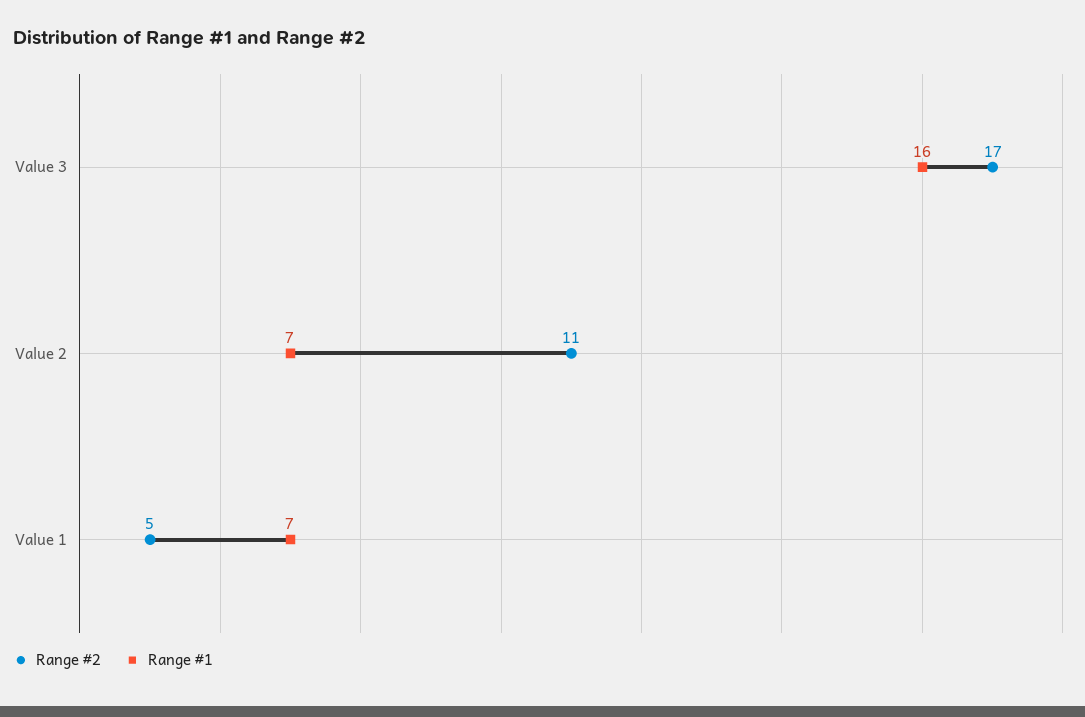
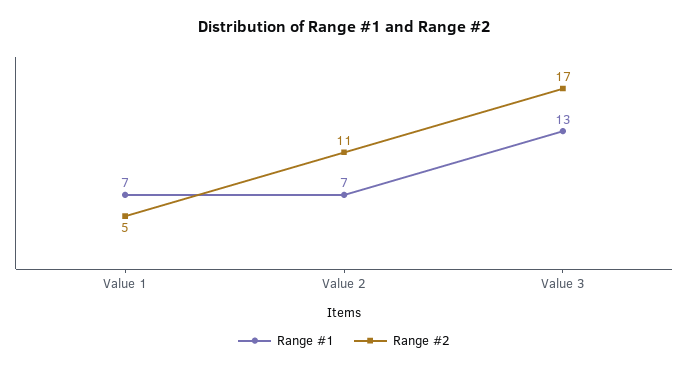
  {
    "Range #2": {
      "Value 3": 17,
      "Value 2": 11,
      "Value 1": 5
    },
    "Range #1": {
-     "Value 3": 16,
+     "Value 3": 13,
      "Value 2": 7,
      "Value 1": 7
    }
  }

